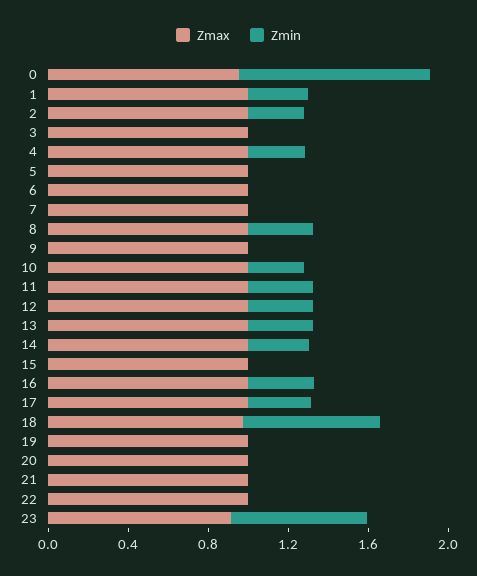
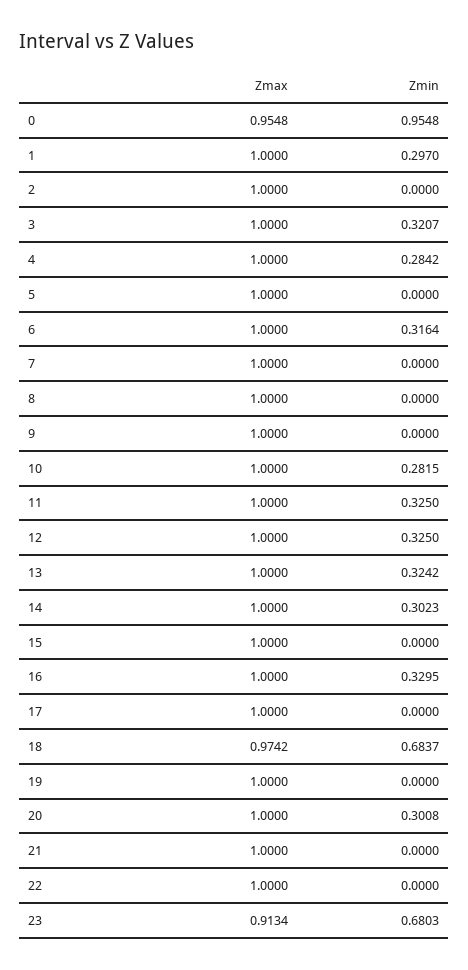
  {
    "Zmax": {
      "0": 0.9548,
      "1": 1,
      "2": 1,
      "3": 1,
      "4": 1,
      "5": 1,
      "6": 1,
      "7": 1,
      "8": 1,
      "9": 1,
      "10": 1,
      "11": 1,
      "12": 1,
      "13": 1,
      "14": 1,
      "15": 1,
      "16": 1,
      "17": 1,
      "18": 0.9742,
      "19": 1,
      "20": 1,
      "21": 1,
      "22": 1,
      "23": 0.9134
    },
    "Zmin": {
      "0": 0.9548,
      "1": 0.297,
-     "2": 0.3,
+     "2": 0,
-     "3": 0,
+     "3": 0.3207,
      "4": 0.2842,
      "5": 0,
-     "6": 0,
+     "6": 0.3164,
      "7": 0,
-     "8": 0.3,
+     "8": 0,
      "9": 0,
      "10": 0.2815,
      "11": 0.325,
      "12": 0.325,
      "13": 0.3242,
      "14": 0.3023,
      "15": 0,
      "16": 0.3295,
-     "17": 0.3,
+     "17": 0,
      "18": 0.6837,
      "19": 0,
-     "20": 0,
+     "20": 0.3008,
      "21": 0,
      "22": 0,
      "23": 0.6803
    }
  }

